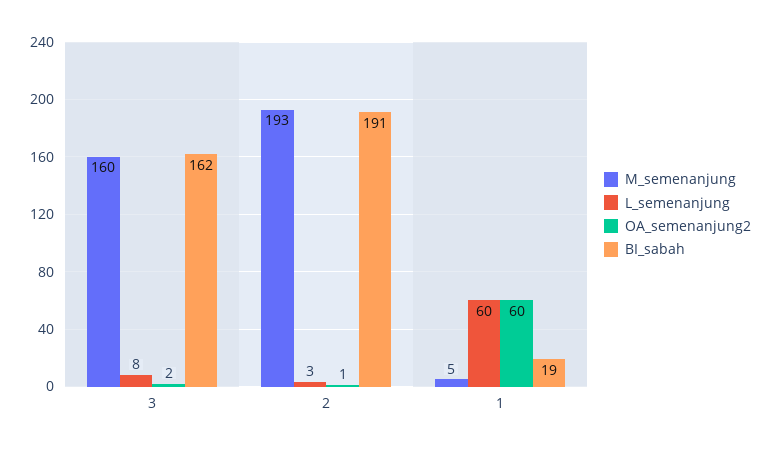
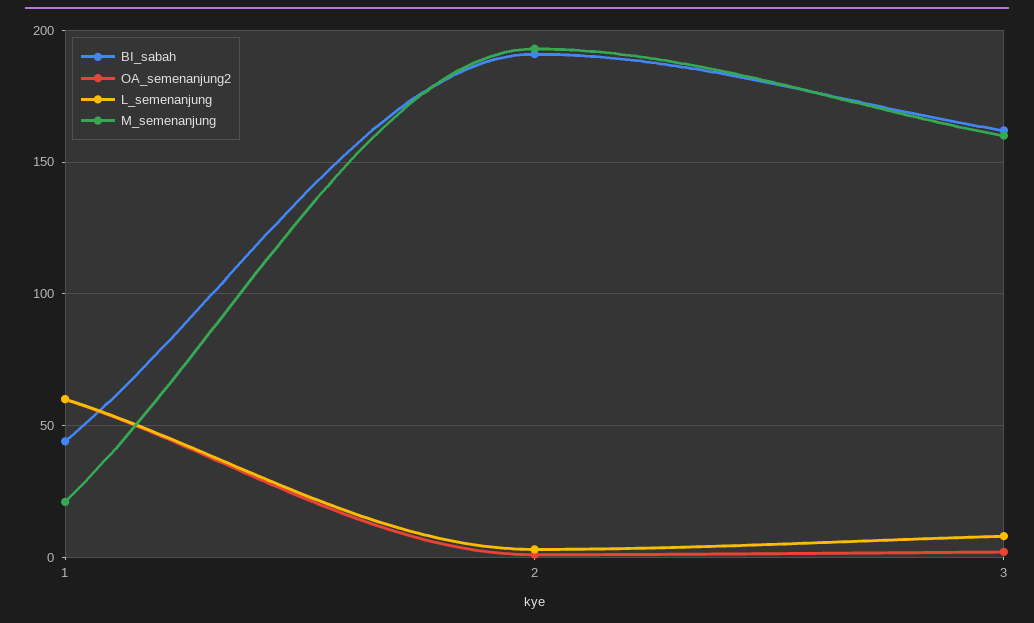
  {
    "M_semenanjung": {
      "3": 160,
      "2": 193,
-     "1": 5
+     "1": 20
    },
    "L_semenanjung": {
      "3": 8,
      "2": 3,
      "1": 60
    },
    "OA_semenanjung2": {
      "3": 2,
      "2": 1,
      "1": 60
    },
    "BI_sabah": {
      "3": 162,
      "2": 191,
-     "1": 19
+     "1": 45
    }
  }

